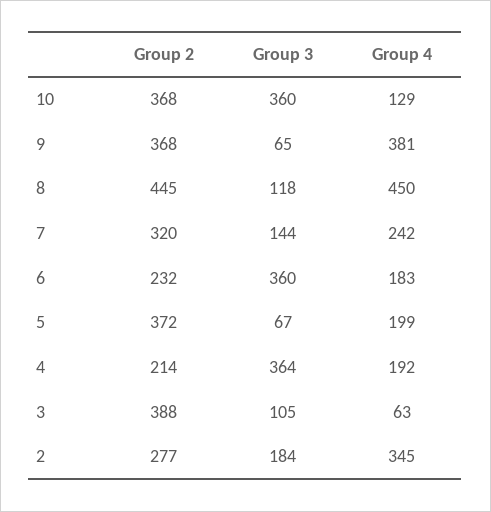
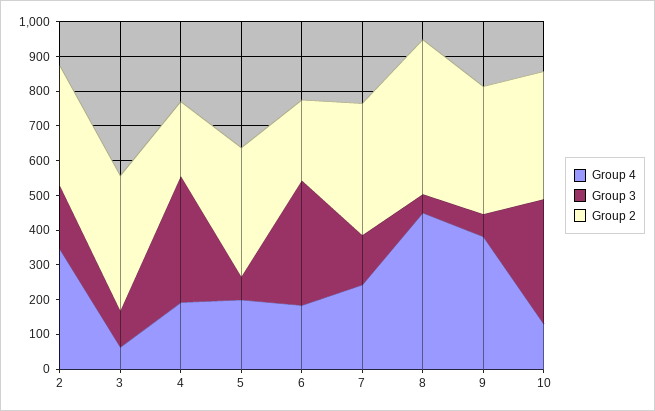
  {
    "Group 2": {
      "10": 368,
      "9": 368,
      "8": 445,
-     "7": 320,
+     "7": 375,
      "6": 232,
      "5": 372,
      "4": 214,
      "3": 388,
-     "2": 277
+     "2": 350
    },
    "Group 3": {
      "10": 360,
      "9": 65,
-     "8": 118,
+     "8": 50,
      "7": 144,
      "6": 360,
      "5": 67,
      "4": 364,
      "3": 105,
      "2": 184
    },
    "Group 4": {
      "10": 129,
      "9": 381,
      "8": 450,
      "7": 242,
      "6": 183,
      "5": 199,
      "4": 192,
      "3": 63,
      "2": 345
    }
  }

